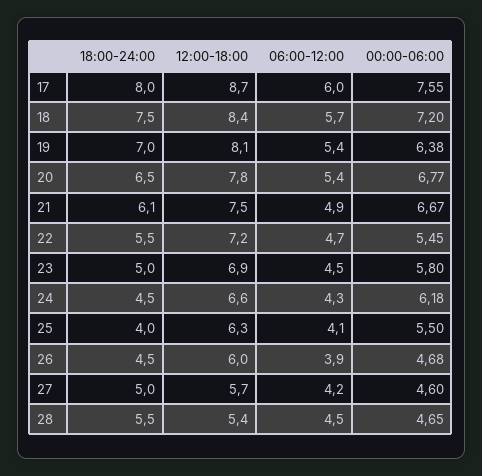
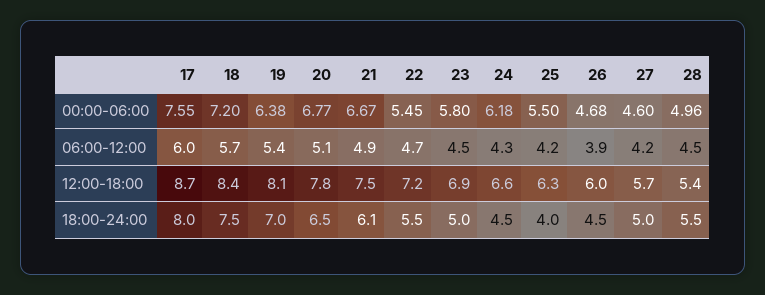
  {
    "18:00-24:00": {
      "17": 8,
      "18": 7.5,
      "19": 7,
      "20": 6.5,
      "21": 6.1,
      "22": 5.5,
      "23": 5,
      "24": 4.5,
      "25": 4,
      "26": 4.5,
      "27": 5,
      "28": 5.5
    },
    "12:00-18:00": {
      "17": 8.7,
      "18": 8.4,
      "19": 8.1,
      "20": 7.8,
      "21": 7.5,
      "22": 7.2,
      "23": 6.9,
      "24": 6.6,
      "25": 6.3,
      "26": 6,
      "27": 5.7,
      "28": 5.4
    },
    "06:00-12:00": {
      "17": 6,
      "18": 5.7,
      "19": 5.4,
-     "20": 5.4,
+     "20": 5.1,
      "21": 4.9,
      "22": 4.7,
      "23": 4.5,
      "24": 4.3,
-     "25": 4.1,
+     "25": 4.2,
      "26": 3.9,
      "27": 4.2,
      "28": 4.5
    },
    "00:00-06:00": {
      "17": 7.55,
      "18": 7.2,
      "19": 6.38,
      "20": 6.77,
      "21": 6.67,
      "22": 5.45,
      "23": 5.8,
      "24": 6.18,
      "25": 5.5,
      "26": 4.68,
      "27": 4.6,
-     "28": 4.65
+     "28": 4.96
    }
  }

